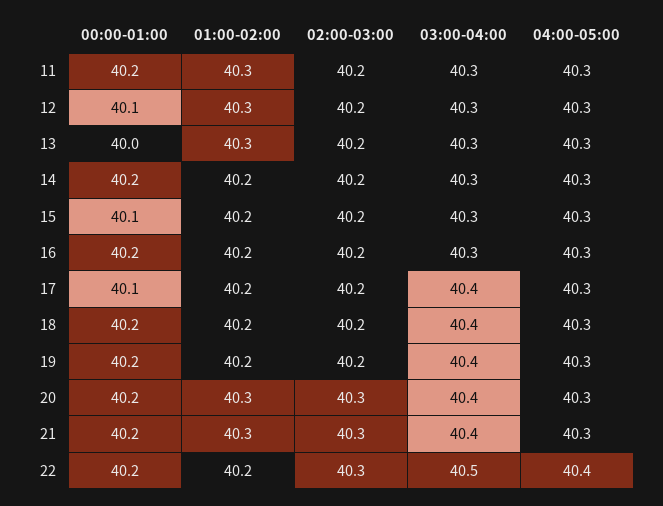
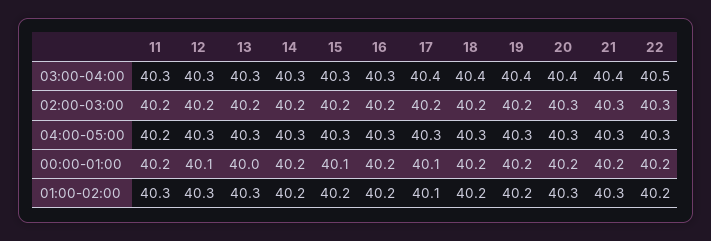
  {
    "00:00-01:00": {
      "11": 40.2,
      "12": 40.1,
      "13": 40,
      "14": 40.2,
      "15": 40.1,
      "16": 40.2,
      "17": 40.1,
      "18": 40.2,
      "19": 40.2,
      "20": 40.2,
      "21": 40.2,
      "22": 40.2
    },
    "01:00-02:00": {
      "11": 40.3,
      "12": 40.3,
      "13": 40.3,
      "14": 40.2,
      "15": 40.2,
      "16": 40.2,
-     "17": 40.2,
+     "17": 40.1,
      "18": 40.2,
      "19": 40.2,
      "20": 40.3,
      "21": 40.3,
      "22": 40.2
    },
    "02:00-03:00": {
      "11": 40.2,
      "12": 40.2,
      "13": 40.2,
      "14": 40.2,
      "15": 40.2,
      "16": 40.2,
      "17": 40.2,
      "18": 40.2,
      "19": 40.2,
      "20": 40.3,
      "21": 40.3,
      "22": 40.3
    },
    "03:00-04:00": {
      "11": 40.3,
      "12": 40.3,
      "13": 40.3,
      "14": 40.3,
      "15": 40.3,
      "16": 40.3,
      "17": 40.4,
      "18": 40.4,
      "19": 40.4,
      "20": 40.4,
      "21": 40.4,
      "22": 40.5
    },
    "04:00-05:00": {
-     "11": 40.3,
+     "11": 40.2,
      "12": 40.3,
      "13": 40.3,
      "14": 40.3,
      "15": 40.3,
      "16": 40.3,
      "17": 40.3,
      "18": 40.3,
      "19": 40.3,
      "20": 40.3,
      "21": 40.3,
-     "22": 40.4
+     "22": 40.3
    }
  }

